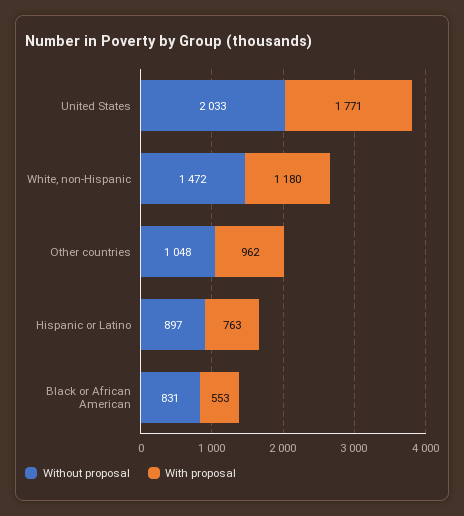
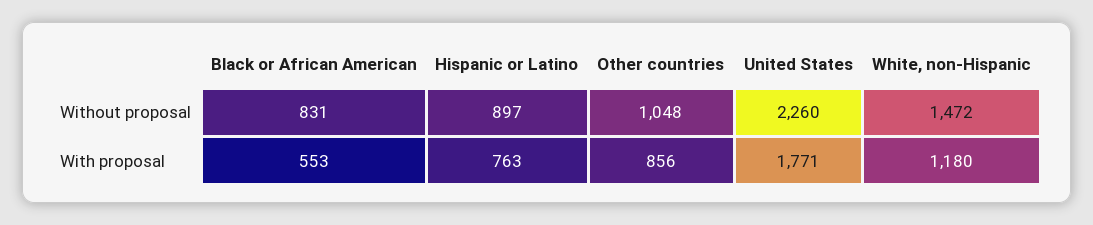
  {
    "Without proposal": {
-     "United States": 2033,
+     "United States": 2260,
      "White, non-Hispanic": 1472,
      "Other countries": 1048,
      "Hispanic or Latino": 897,
      "Black or African American": 831
    },
    "With proposal": {
      "United States": 1771,
      "White, non-Hispanic": 1180,
-     "Other countries": 962,
+     "Other countries": 856,
      "Hispanic or Latino": 763,
      "Black or African American": 553
    }
  }

